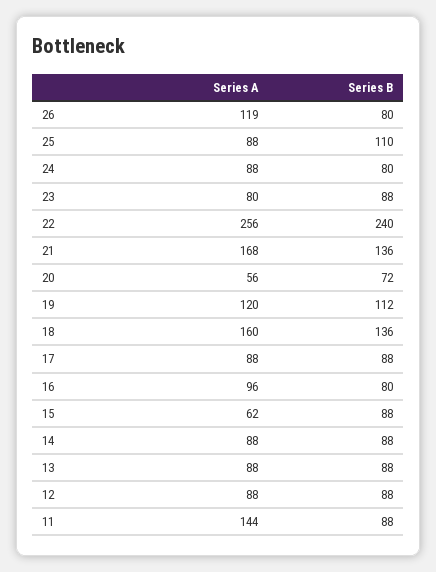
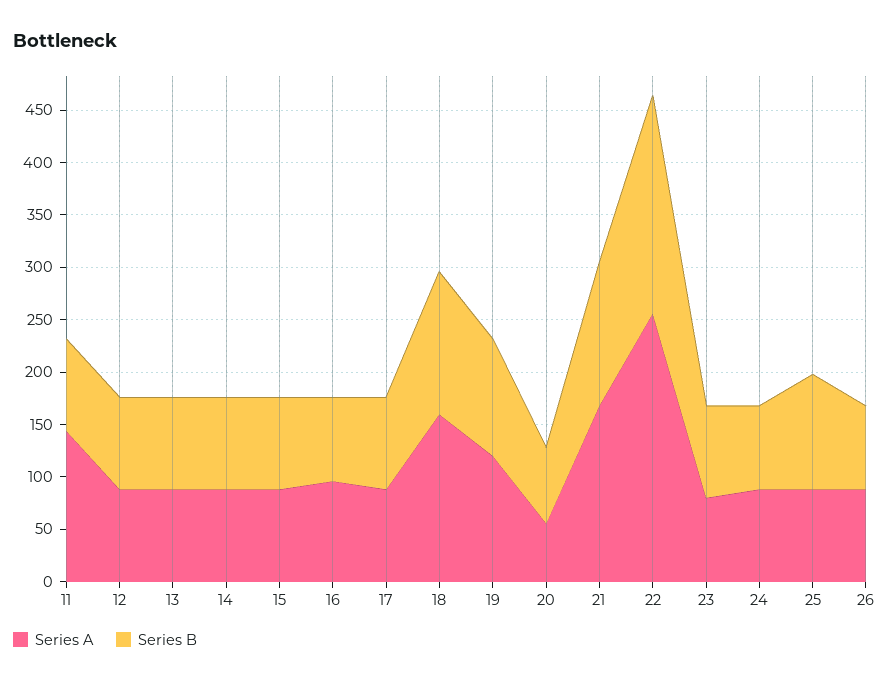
  {
    "Series A": {
-     "26": 119,
+     "26": 90,
      "25": 88,
      "24": 88,
      "23": 80,
      "22": 256,
      "21": 168,
      "20": 56,
      "19": 120,
      "18": 160,
      "17": 88,
      "16": 96,
-     "15": 62,
+     "15": 90,
      "14": 88,
      "13": 88,
      "12": 88,
      "11": 144
    },
    "Series B": {
      "26": 80,
      "25": 110,
      "24": 80,
      "23": 88,
-     "22": 240,
+     "22": 210,
      "21": 136,
      "20": 72,
      "19": 112,
      "18": 136,
      "17": 88,
      "16": 80,
      "15": 88,
      "14": 88,
      "13": 88,
      "12": 88,
      "11": 88
    }
  }

